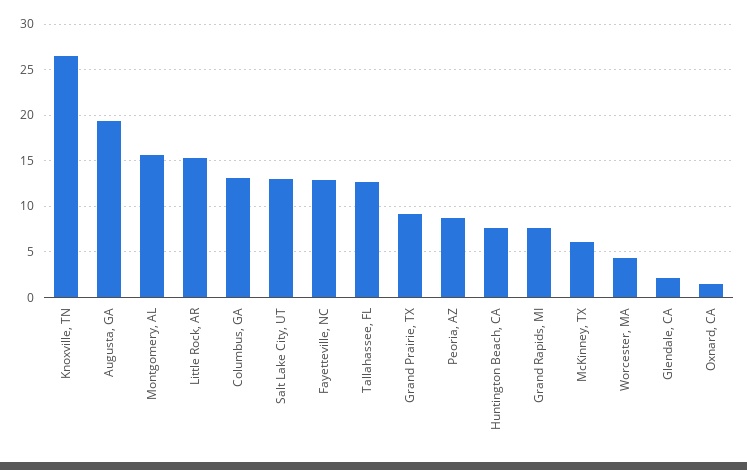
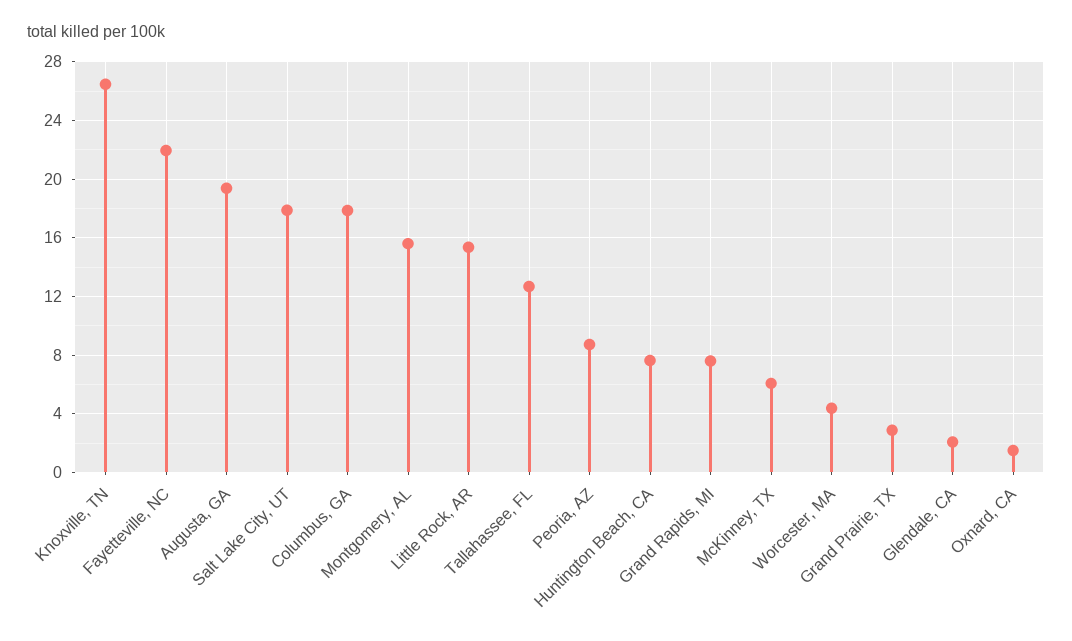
  {
    "Knoxville, TN": 26.5,
    "Augusta, GA": 19.5,
    "Montgomery, AL": 15.5,
    "Little Rock, AR": 15.5,
-   "Columbus, GA": 13,
+   "Columbus, GA": 18,
-   "Salt Lake City, UT": 13,
+   "Salt Lake City, UT": 18,
-   "Fayetteville, NC": 13,
+   "Fayetteville, NC": 22,
    "Tallahassee, FL": 12.5,
-   "Grand Prairie, TX": 9,
+   "Grand Prairie, TX": 3,
    "Peoria, AZ": 8.5,
    "Huntington Beach, CA": 7.5,
    "Grand Rapids, MI": 7.5,
    "McKinney, TX": 6,
    "Worcester, MA": 4.5,
    "Glendale, CA": 2,
    "Oxnard, CA": 1.5
  }

